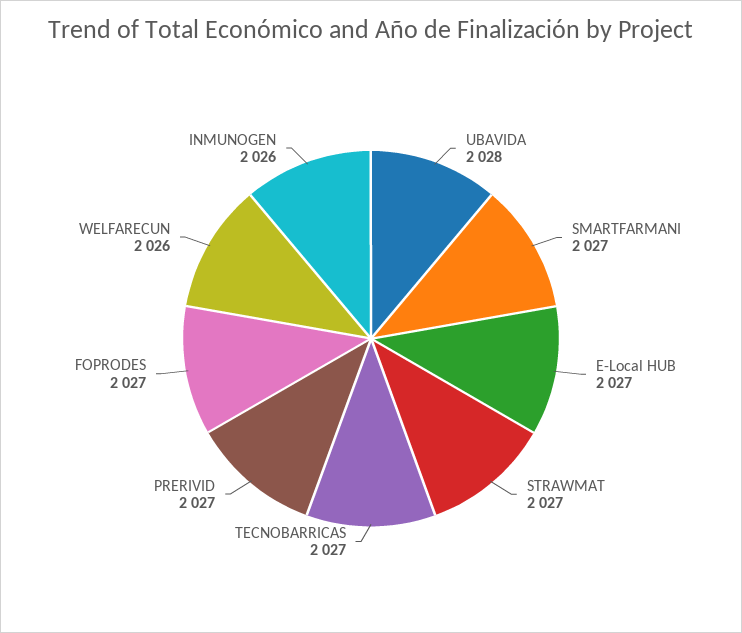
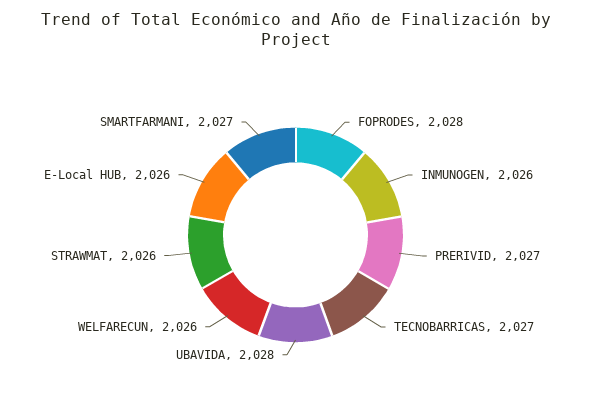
  {
    "UBAVIDA": 2028,
    "SMARTFARMANI": 2027,
-   "E-Local HUB": 2027,
+   "E-Local HUB": 2026,
-   "STRAWMAT": 2027,
+   "STRAWMAT": 2026,
    "TECNOBARRICAS": 2027,
    "PRERIVID": 2027,
-   "FOPRODES": 2027,
+   "FOPRODES": 2028,
    "WELFARECUN": 2026,
    "INMUNOGEN": 2026
  }

